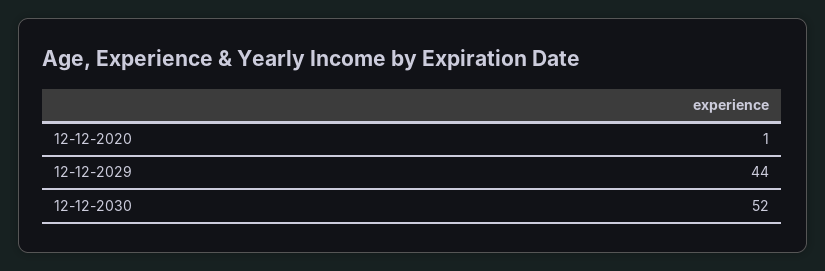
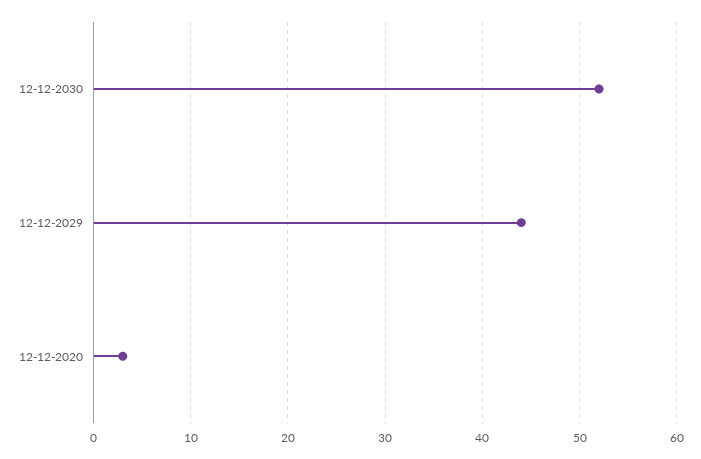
  {
-   "12-12-2020": 1,
+   "12-12-2020": 3,
    "12-12-2029": 44,
    "12-12-2030": 52
  }

